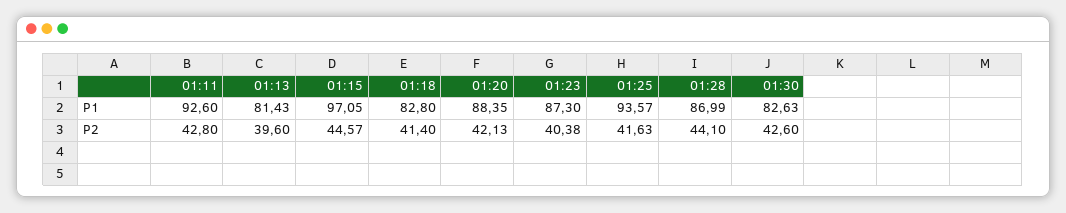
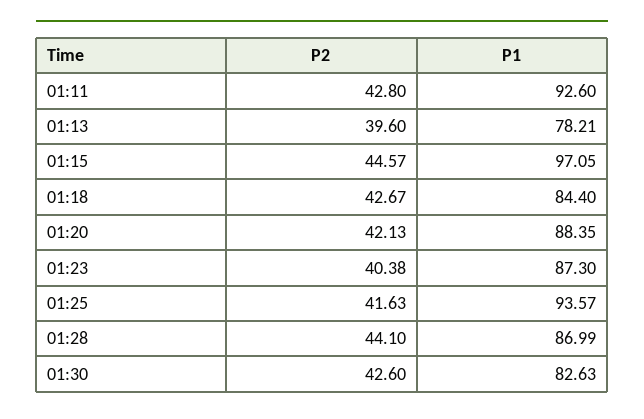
  {
    "01:11": {
      "P1": 92.6,
      "P2": 42.8
    },
    "01:13": {
-     "P1": 81.43,
+     "P1": 78.21,
      "P2": 39.6
    },
    "01:15": {
      "P1": 97.05,
      "P2": 44.57
    },
    "01:18": {
-     "P1": 82.8,
+     "P1": 84.4,
-     "P2": 41.4
+     "P2": 42.67
    },
    "01:20": {
      "P1": 88.35,
      "P2": 42.13
    },
    "01:23": {
      "P1": 87.3,
      "P2": 40.38
    },
    "01:25": {
      "P1": 93.57,
      "P2": 41.63
    },
    "01:28": {
      "P1": 86.99,
      "P2": 44.1
    },
    "01:30": {
      "P1": 82.63,
      "P2": 42.6
    }
  }

